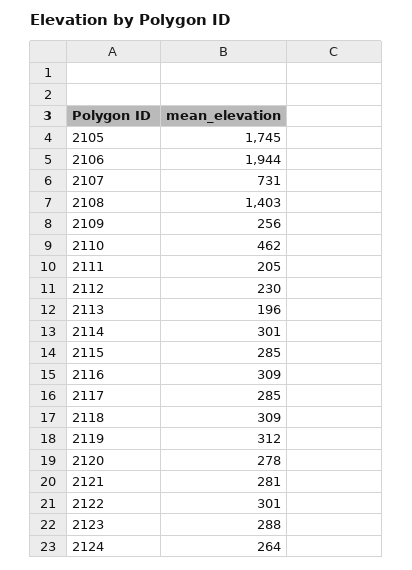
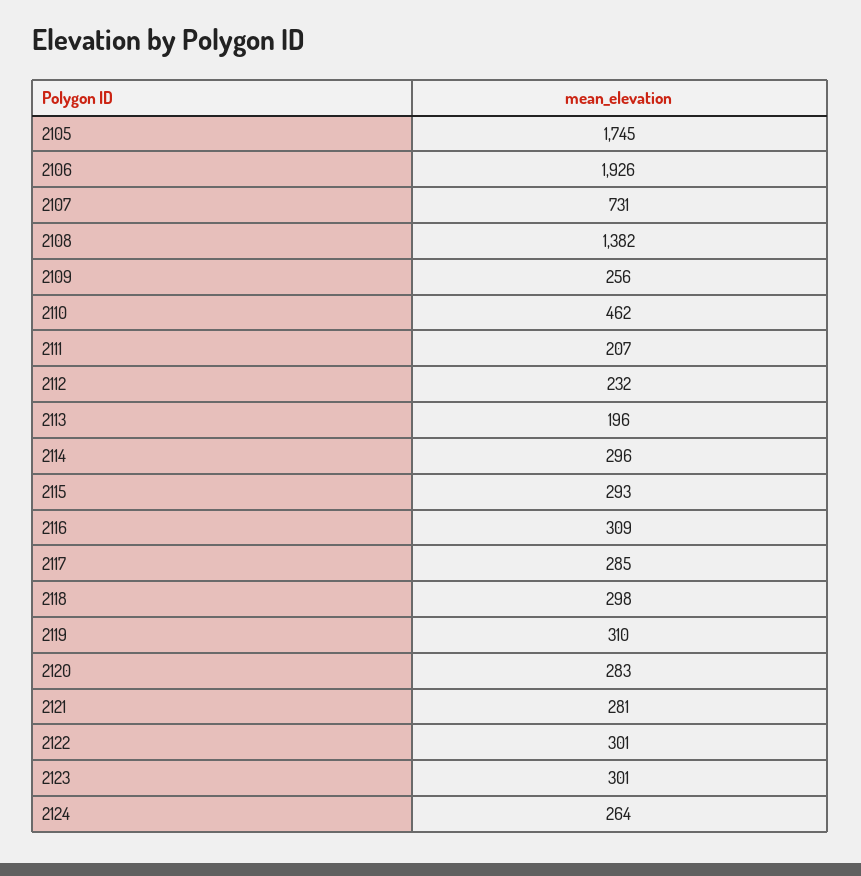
  {
    "2105": 1745,
-   "2106": 1944,
+   "2106": 1926,
    "2107": 731,
-   "2108": 1403,
+   "2108": 1382,
    "2109": 256,
    "2110": 462,
-   "2111": 205,
+   "2111": 207,
-   "2112": 230,
+   "2112": 232,
    "2113": 196,
-   "2114": 301,
+   "2114": 296,
-   "2115": 285,
+   "2115": 293,
    "2116": 309,
    "2117": 285,
-   "2118": 309,
+   "2118": 298,
-   "2119": 312,
+   "2119": 310,
-   "2120": 278,
+   "2120": 283,
    "2121": 281,
    "2122": 301,
-   "2123": 288,
+   "2123": 301,
    "2124": 264
  }

